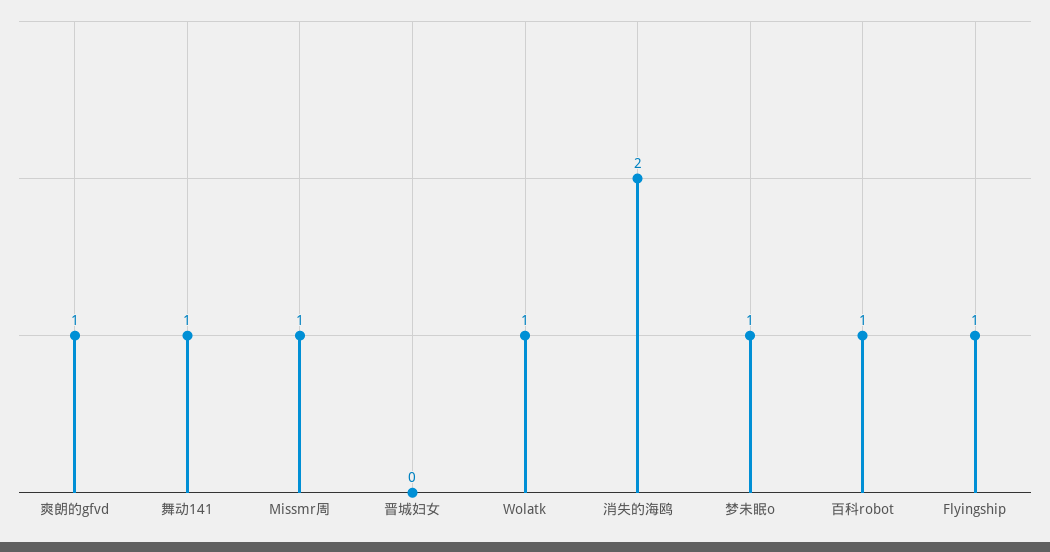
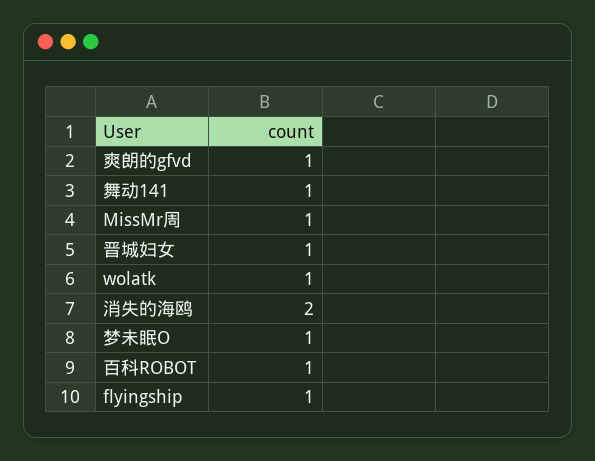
  {
    "爽朗的gfvd": 1,
    "舞动141": 1,
    "Missmr周": 1,
-   "晋城妇女": 0,
+   "晋城妇女": 1,
    "Wolatk": 1,
    "消失的海鸥": 2,
    "梦未眠o": 1,
    "百科robot": 1,
    "Flyingship": 1
  }

